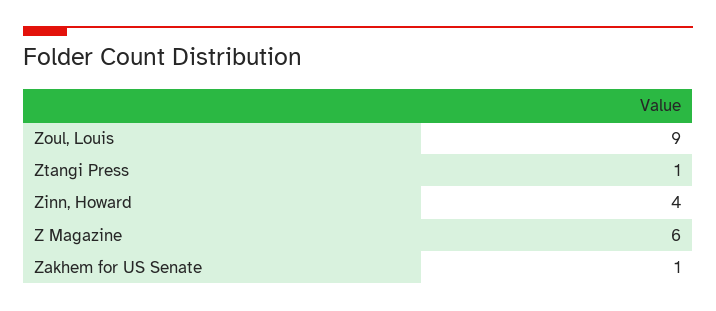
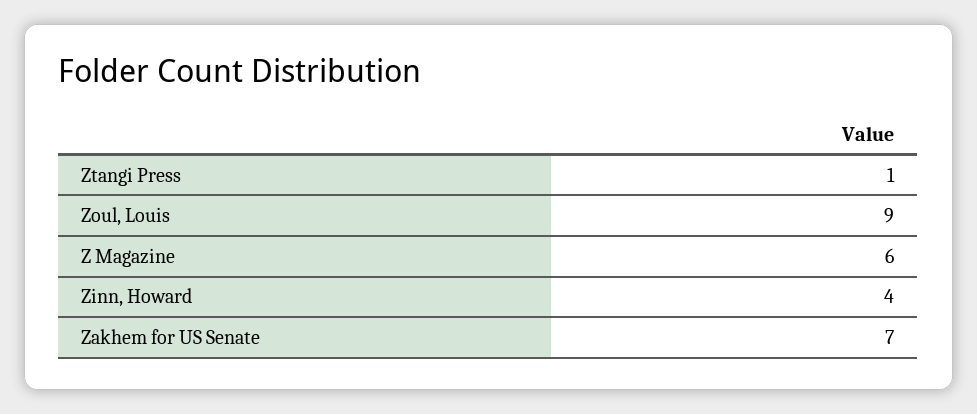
  {
    "Zoul, Louis": 9,
    "Ztangi Press": 1,
    "Zinn, Howard": 4,
    "Z Magazine": 6,
-   "Zakhem for US Senate": 1
+   "Zakhem for US Senate": 7
  }

